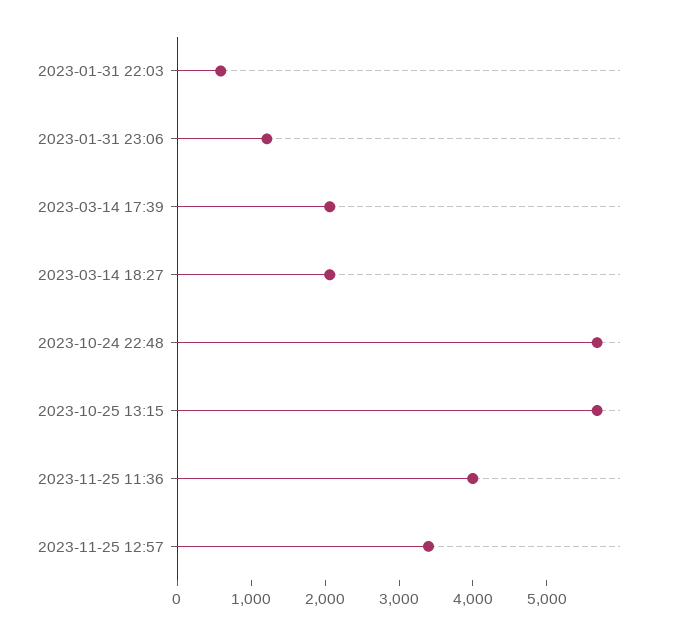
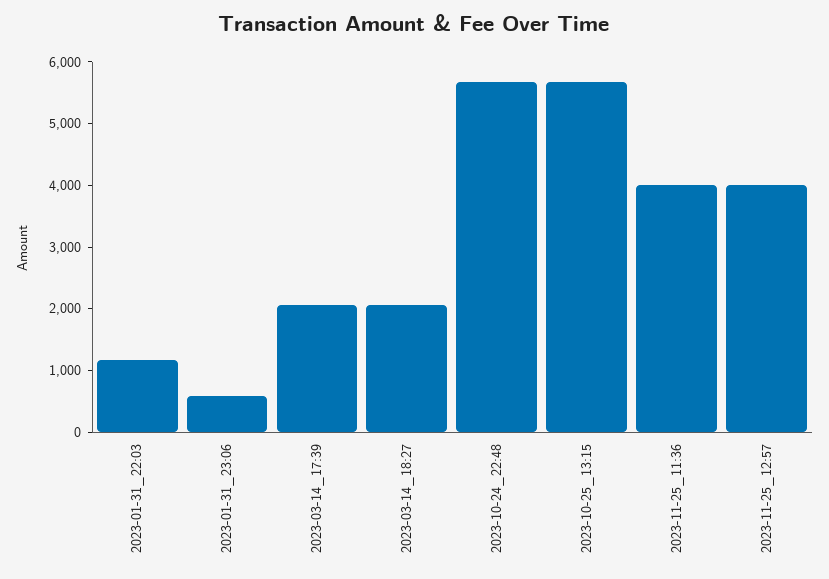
  {
-   "2023-01-31 22:03": 600,
+   "2023-01-31 22:03": 1200,
-   "2023-01-31 23:06": 1200,
+   "2023-01-31 23:06": 600,
    "2023-03-14 17:39": 2000,
    "2023-03-14 18:27": 2000,
    "2023-10-24 22:48": 5600,
    "2023-10-25 13:15": 5600,
    "2023-11-25 11:36": 4000,
-   "2023-11-25 12:57": 3400
+   "2023-11-25 12:57": 4000
  }

